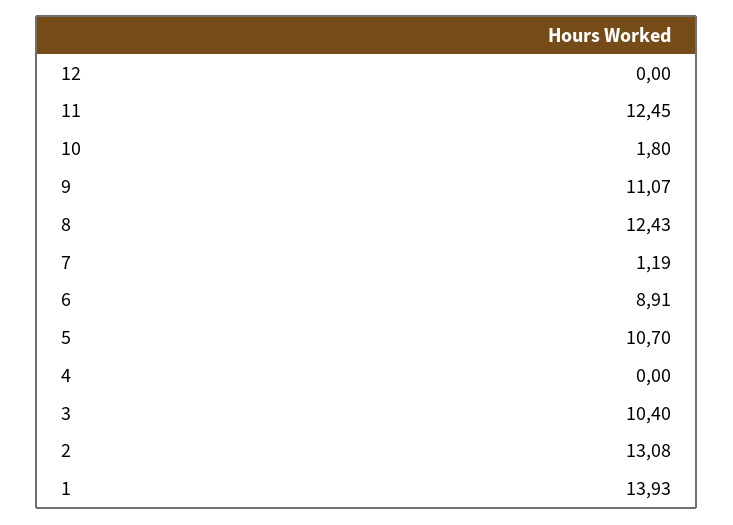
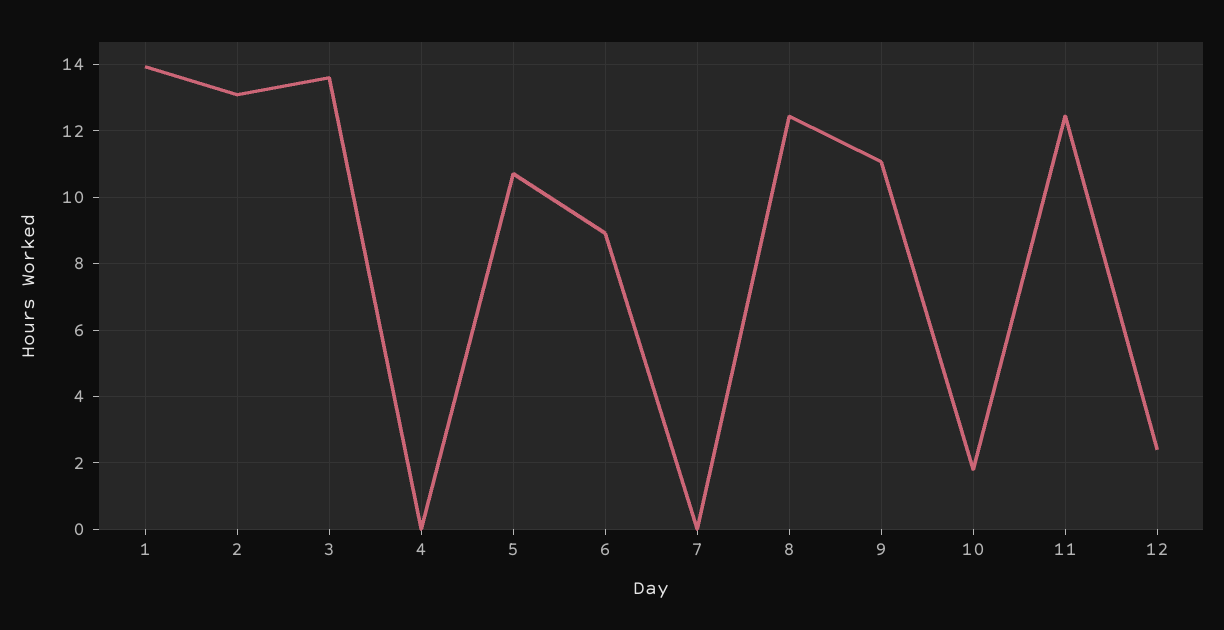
  {
-   "12": 0,
+   "12": 2.4,
    "11": 12.45,
    "10": 1.8,
    "9": 11.07,
    "8": 12.43,
-   "7": 1.19,
+   "7": 0,
    "6": 8.91,
    "5": 10.7,
    "4": 0,
-   "3": 10.4,
+   "3": 13.6,
    "2": 13.08,
    "1": 13.93
  }

